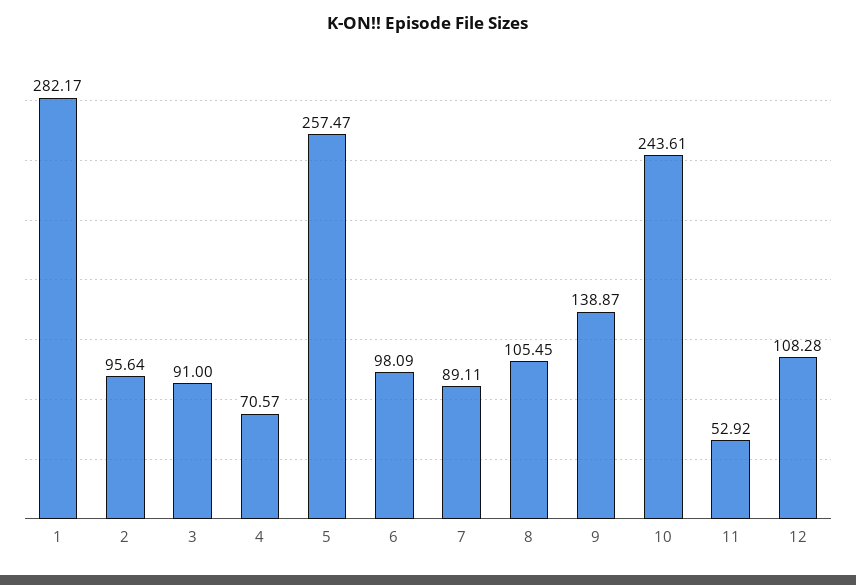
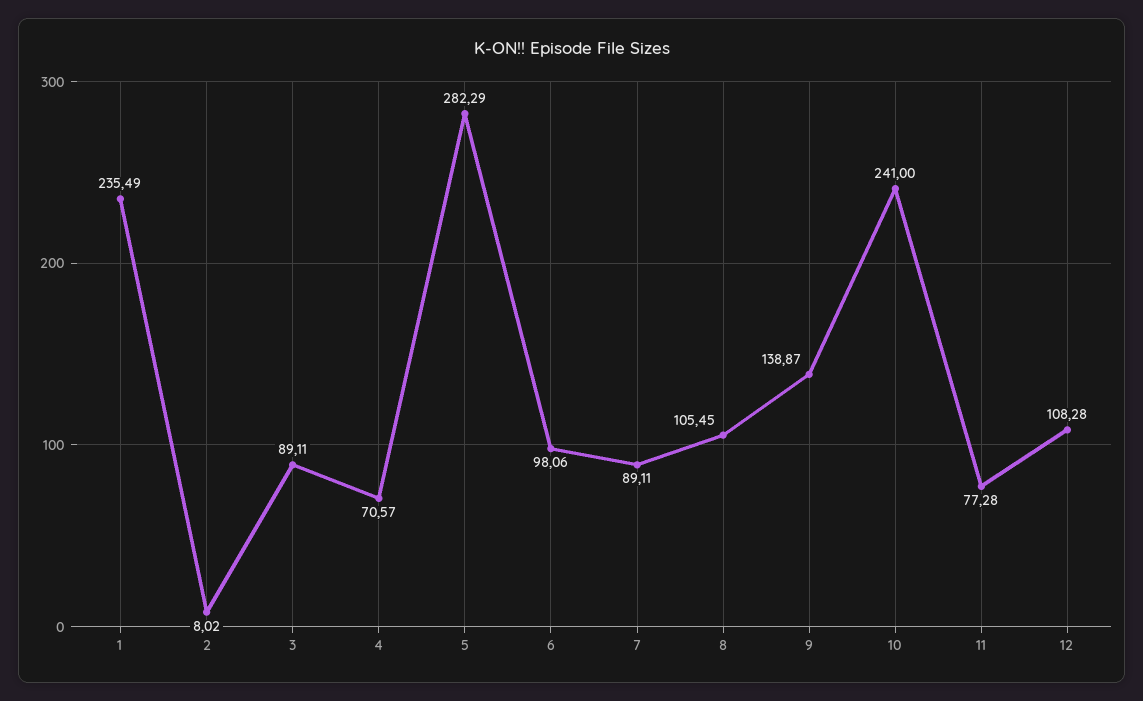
  {
-   "1": 282.17,
+   "1": 235.49,
-   "2": 95.64,
+   "2": 8.02,
-   "3": 91,
+   "3": 89.11,
    "4": 70.57,
-   "5": 257.47,
+   "5": 282.29,
-   "6": 98.09,
+   "6": 98.06,
    "7": 89.11,
    "8": 105.45,
    "9": 138.87,
-   "10": 243.61,
+   "10": 241,
-   "11": 52.92,
+   "11": 77.28,
    "12": 108.28
  }

